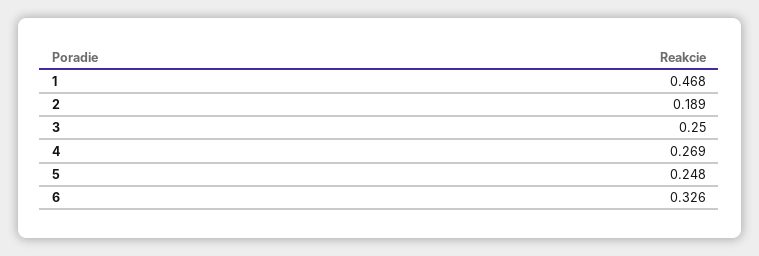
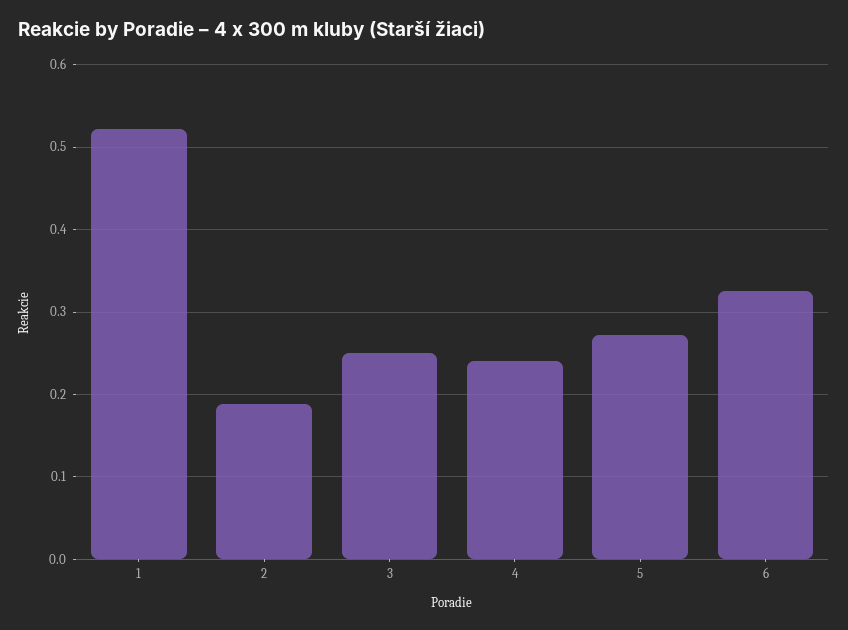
  {
-   "1": 0.468,
+   "1": 0.52,
    "2": 0.189,
    "3": 0.25,
-   "4": 0.269,
+   "4": 0.24,
-   "5": 0.248,
+   "5": 0.27,
    "6": 0.326
  }

